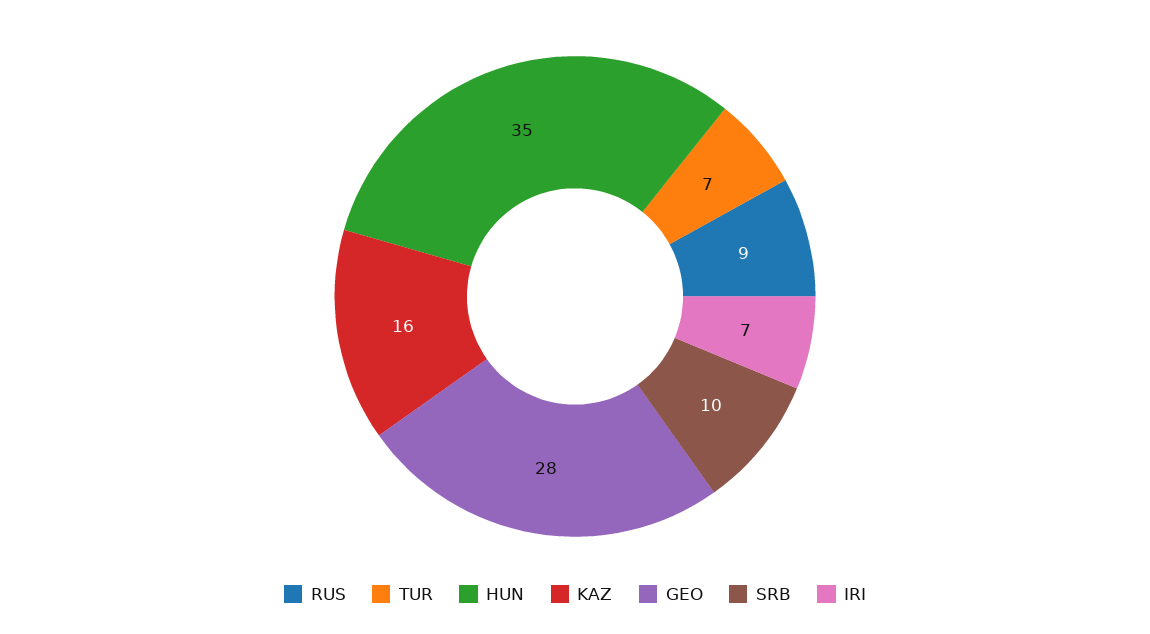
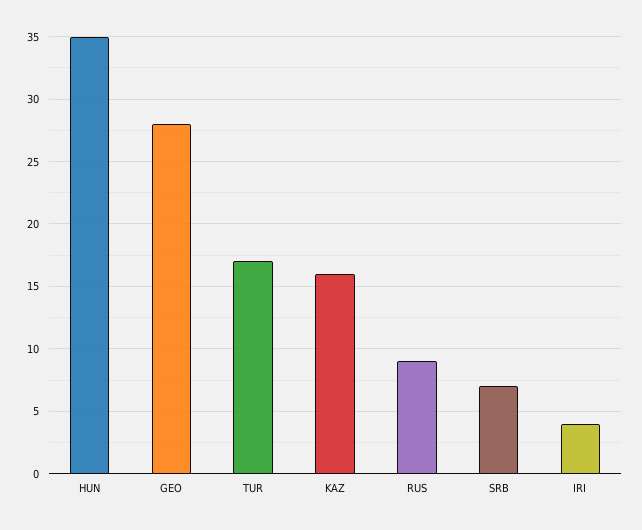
  {
    "RUS": 9,
-   "TUR": 7,
+   "TUR": 17,
    "HUN": 35,
    "KAZ": 16,
    "GEO": 28,
-   "SRB": 10,
+   "SRB": 7,
-   "IRI": 7
+   "IRI": 4
  }

